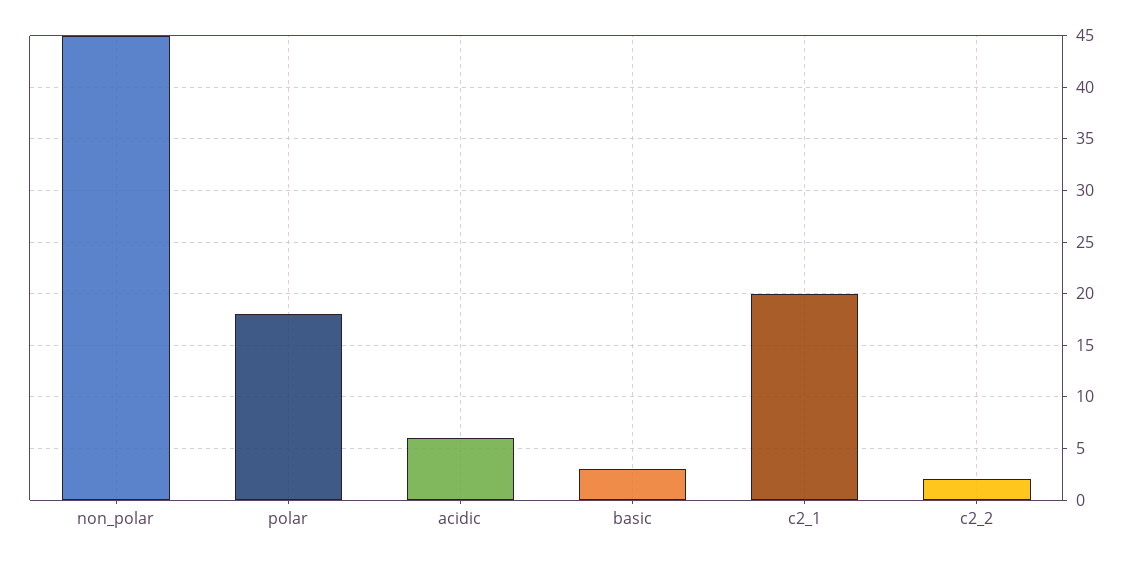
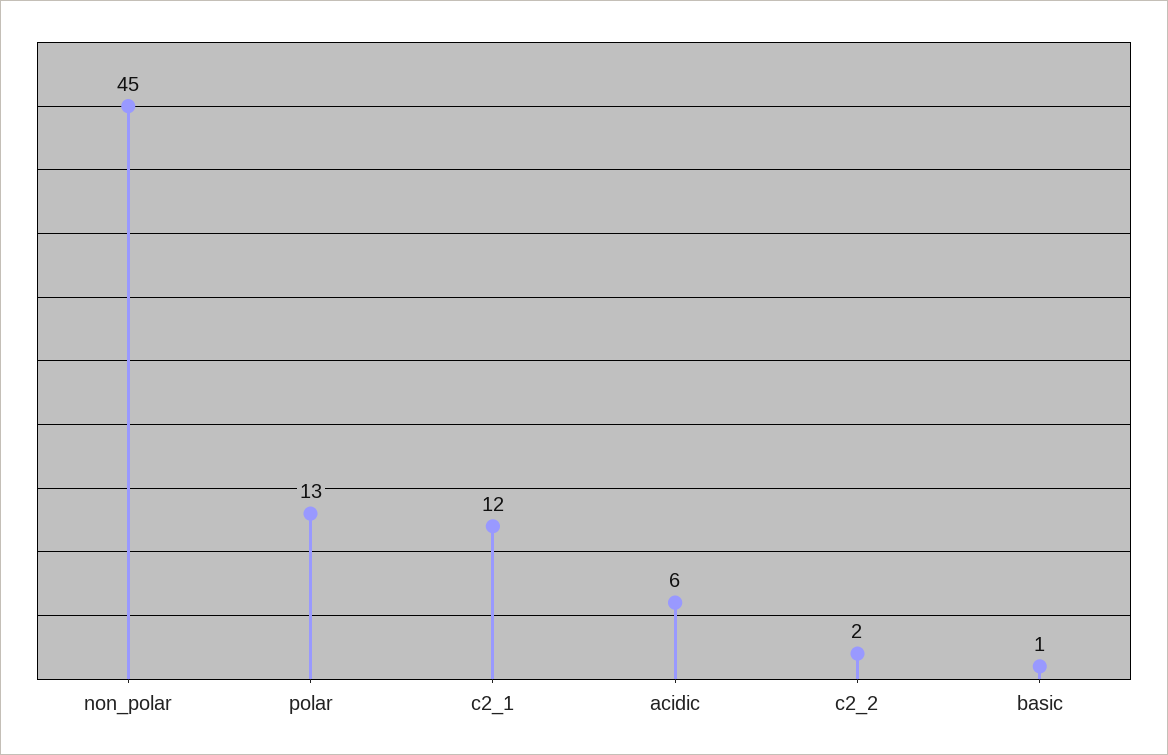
  {
    "non_polar": 45,
-   "polar": 18,
+   "polar": 13,
    "acidic": 6,
-   "basic": 3,
+   "basic": 1,
-   "c2_1": 20,
+   "c2_1": 12,
    "c2_2": 2
  }

